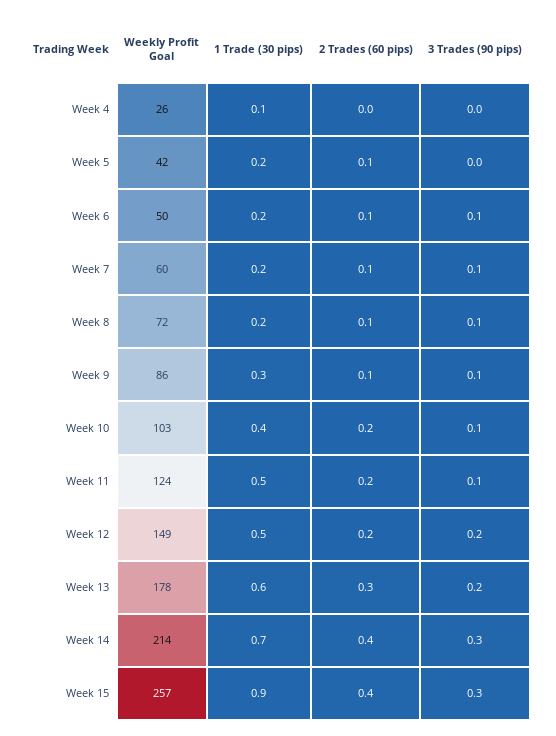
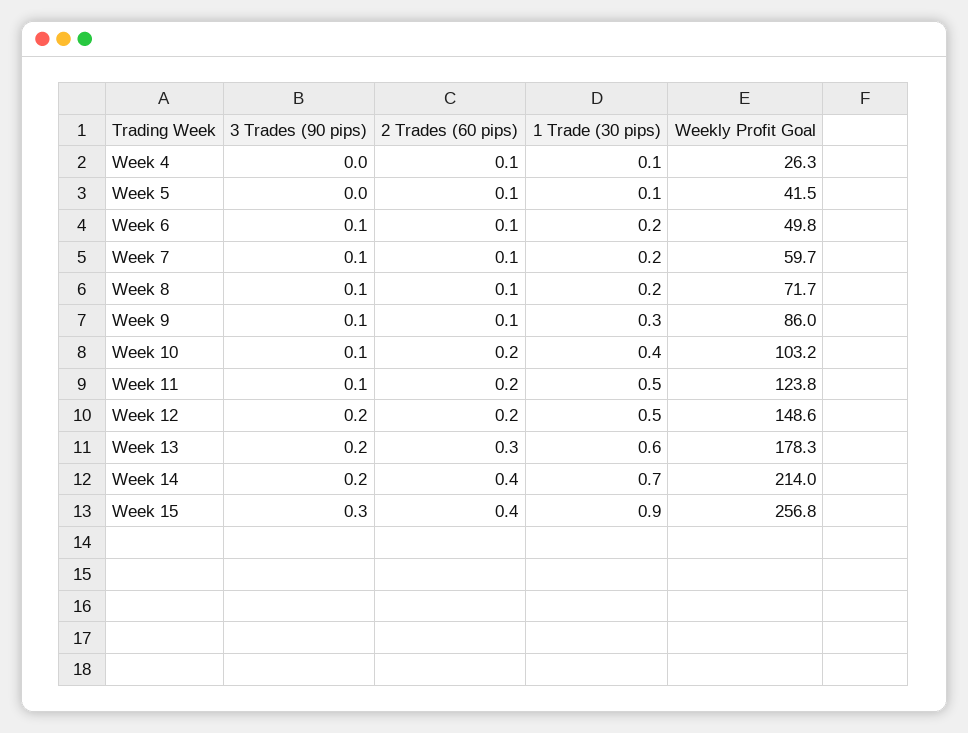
  {
    "Weekly Profit Goal": {
      "Week 4": 26.3,
      "Week 5": 41.5,
      "Week 6": 49.8,
      "Week 7": 59.7,
      "Week 8": 71.7,
      "Week 9": 86,
      "Week 10": 103.2,
      "Week 11": 123.8,
      "Week 12": 148.6,
      "Week 13": 178.3,
      "Week 14": 214,
      "Week 15": 256.8
    },
    "1 Trade (30 pips)": {
      "Week 4": 0.1,
-     "Week 5": 0.2,
+     "Week 5": 0.1,
      "Week 6": 0.2,
      "Week 7": 0.2,
      "Week 8": 0.2,
      "Week 9": 0.3,
      "Week 10": 0.4,
      "Week 11": 0.5,
      "Week 12": 0.5,
      "Week 13": 0.6,
      "Week 14": 0.7,
      "Week 15": 0.9
    },
    "2 Trades (60 pips)": {
-     "Week 4": 0,
+     "Week 4": 0.1,
      "Week 5": 0.1,
      "Week 6": 0.1,
      "Week 7": 0.1,
      "Week 8": 0.1,
      "Week 9": 0.1,
      "Week 10": 0.2,
      "Week 11": 0.2,
      "Week 12": 0.2,
      "Week 13": 0.3,
      "Week 14": 0.4,
      "Week 15": 0.4
    },
    "3 Trades (90 pips)": {
      "Week 4": 0,
      "Week 5": 0,
      "Week 6": 0.1,
      "Week 7": 0.1,
      "Week 8": 0.1,
      "Week 9": 0.1,
      "Week 10": 0.1,
      "Week 11": 0.1,
      "Week 12": 0.2,
      "Week 13": 0.2,
-     "Week 14": 0.3,
+     "Week 14": 0.2,
      "Week 15": 0.3
    }
  }

